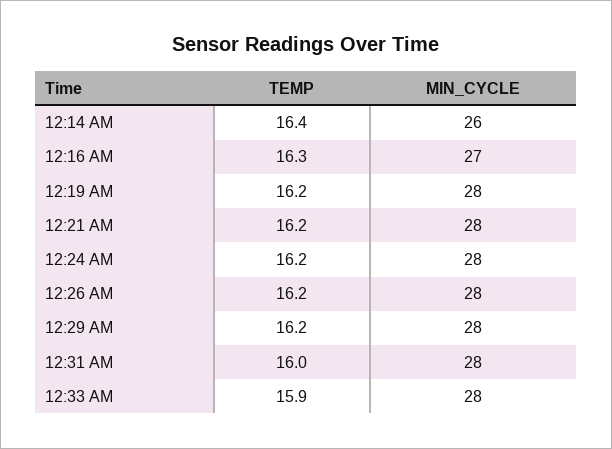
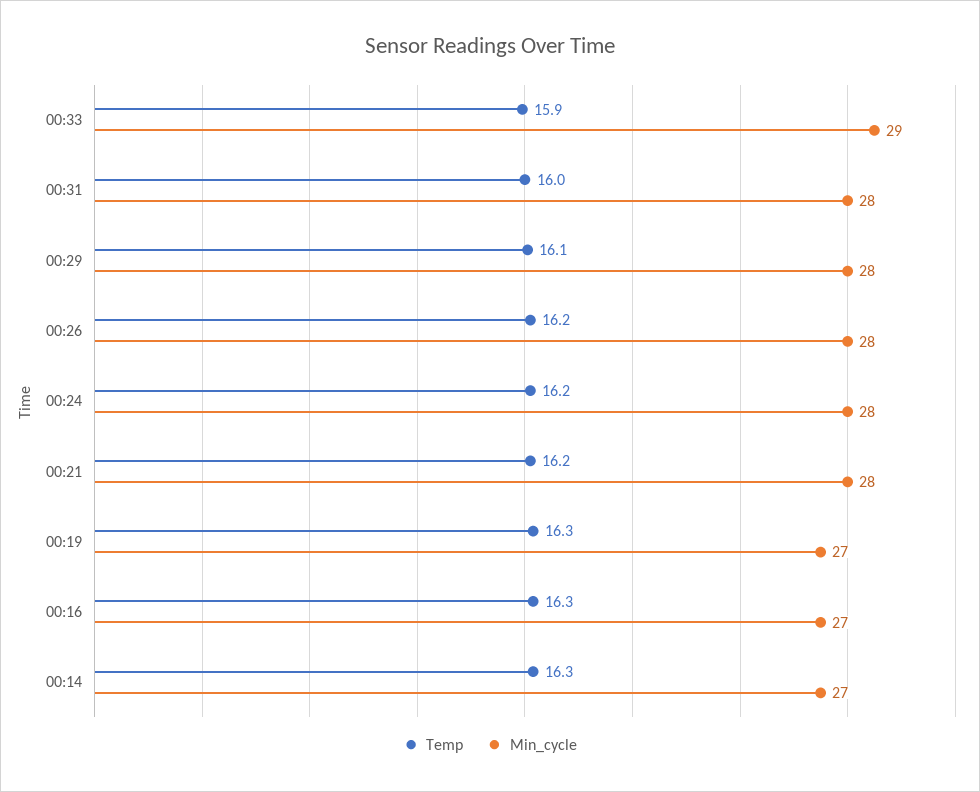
  {
    "TEMP": {
-     "12:14 AM": 16.4,
+     "12:14 AM": 16.3,
      "12:16 AM": 16.3,
-     "12:19 AM": 16.2,
+     "12:19 AM": 16.3,
      "12:21 AM": 16.2,
      "12:24 AM": 16.2,
      "12:26 AM": 16.2,
-     "12:29 AM": 16.2,
+     "12:29 AM": 16.1,
      "12:31 AM": 16,
      "12:33 AM": 15.9
    },
    "MIN_CYCLE": {
-     "12:14 AM": 26,
+     "12:14 AM": 27,
      "12:16 AM": 27,
-     "12:19 AM": 28,
+     "12:19 AM": 27,
      "12:21 AM": 28,
      "12:24 AM": 28,
      "12:26 AM": 28,
      "12:29 AM": 28,
      "12:31 AM": 28,
-     "12:33 AM": 28
+     "12:33 AM": 29
    }
  }

